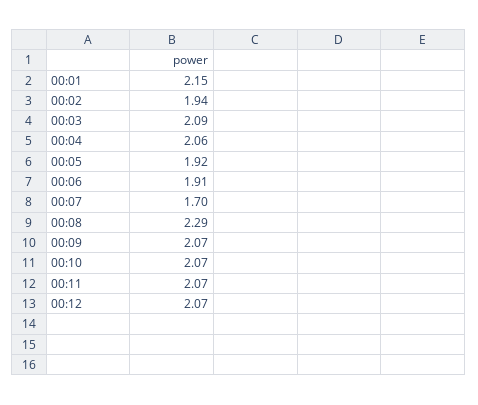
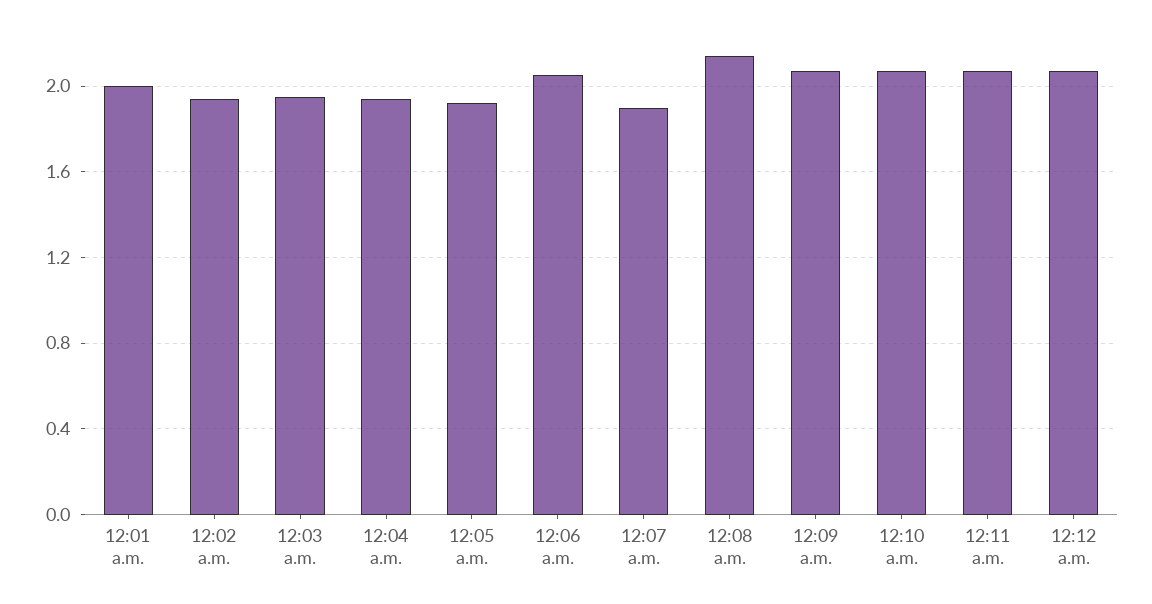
  {
-   "00:01": 2.15,
+   "00:01": 2,
    "00:02": 1.94,
-   "00:03": 2.09,
+   "00:03": 1.95,
-   "00:04": 2.06,
+   "00:04": 1.95,
    "00:05": 1.92,
-   "00:06": 1.91,
+   "00:06": 2.05,
-   "00:07": 1.7,
+   "00:07": 1.9,
-   "00:08": 2.29,
+   "00:08": 2.15,
    "00:09": 2.07,
    "00:10": 2.07,
    "00:11": 2.07,
    "00:12": 2.07
  }

